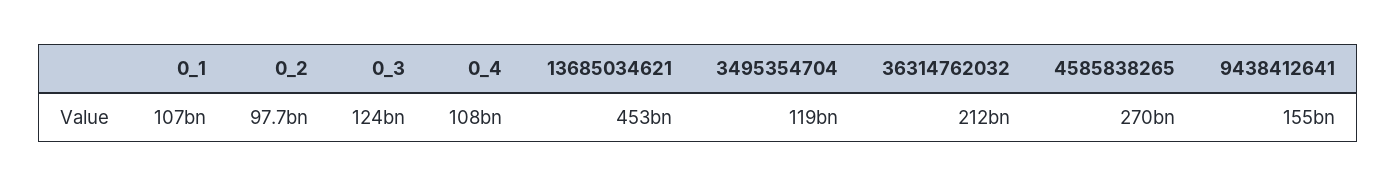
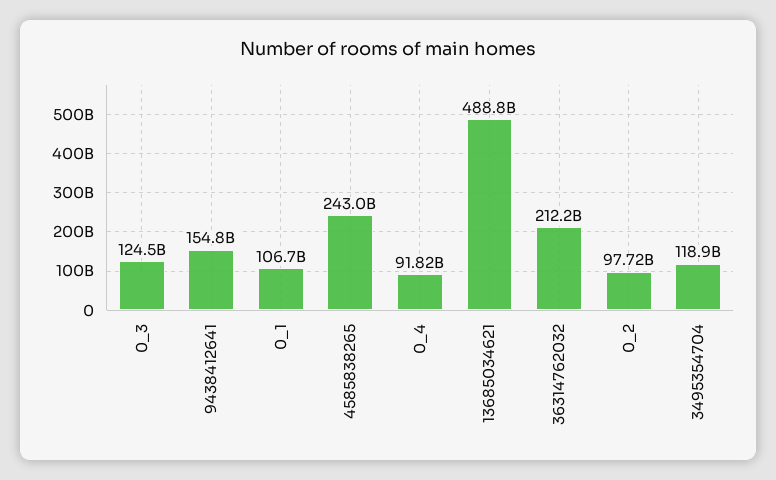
  {
    "0_1": 106700000000,
    "0_2": 97720000000,
    "0_3": 124500000000,
-   "0_4": 108000000000,
+   "0_4": 91820000000,
-   "13685034621": 453000000000,
+   "13685034621": 488800000000,
    "3495354704": 118900000000,
    "36314762032": 212200000000,
-   "4585838265": 270000000000,
+   "4585838265": 243000000000,
    "9438412641": 154800000000
  }

